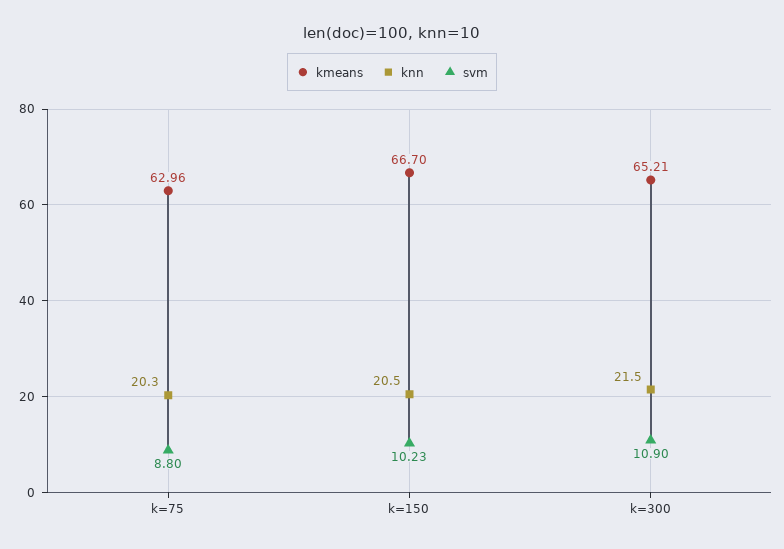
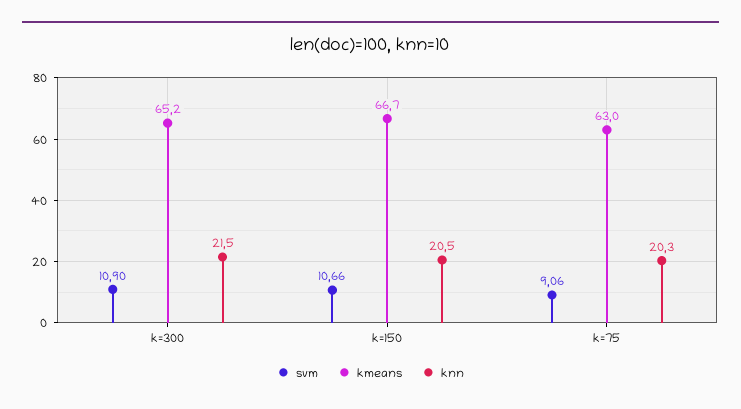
  {
    "kmeans": {
      "k=75": 62.96,
      "k=150": 66.7,
      "k=300": 65.21
    },
    "knn": {
      "k=75": 20.3,
      "k=150": 20.5,
      "k=300": 21.5
    },
    "svm": {
-     "k=75": 8.8,
+     "k=75": 9.06,
-     "k=150": 10.23,
+     "k=150": 10.66,
      "k=300": 10.9
    }
  }

